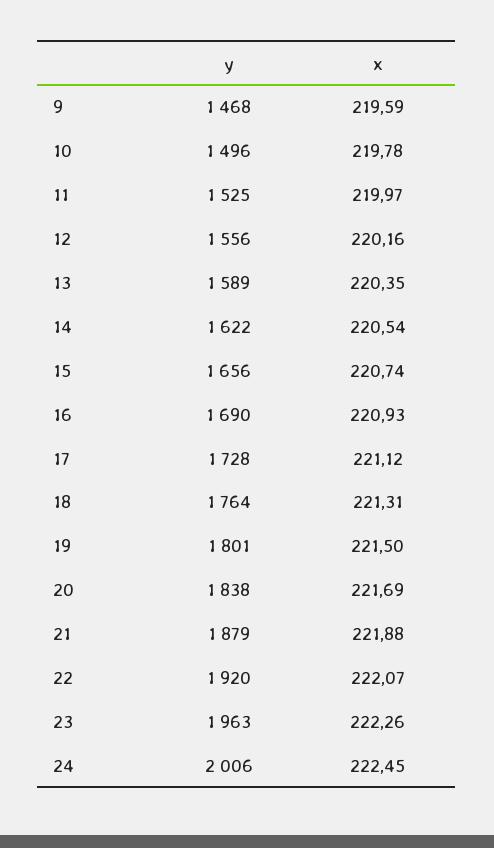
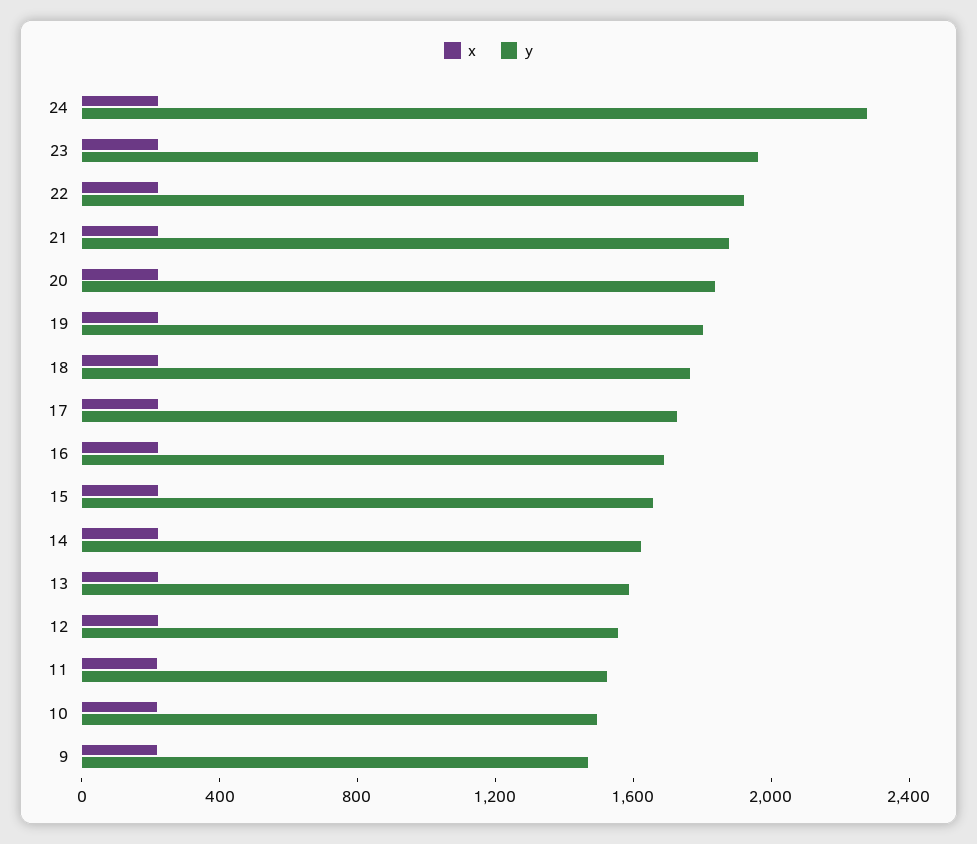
  {
    "y": {
      "9": 1468,
      "10": 1496,
      "11": 1525,
      "12": 1556,
      "13": 1589,
      "14": 1622,
      "15": 1656,
      "16": 1690,
      "17": 1728,
      "18": 1764,
      "19": 1801,
      "20": 1838,
      "21": 1879,
      "22": 1920,
      "23": 1963,
-     "24": 2006
+     "24": 2300
    },
    "x": {
      "9": 219.59,
      "10": 219.78,
      "11": 219.97,
      "12": 220.16,
      "13": 220.35,
      "14": 220.54,
      "15": 220.74,
      "16": 220.93,
      "17": 221.12,
      "18": 221.31,
      "19": 221.5,
      "20": 221.69,
      "21": 221.88,
      "22": 222.07,
      "23": 222.26,
      "24": 222.45
    }
  }

